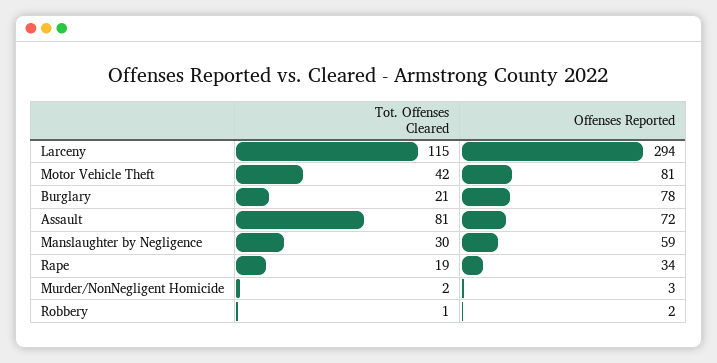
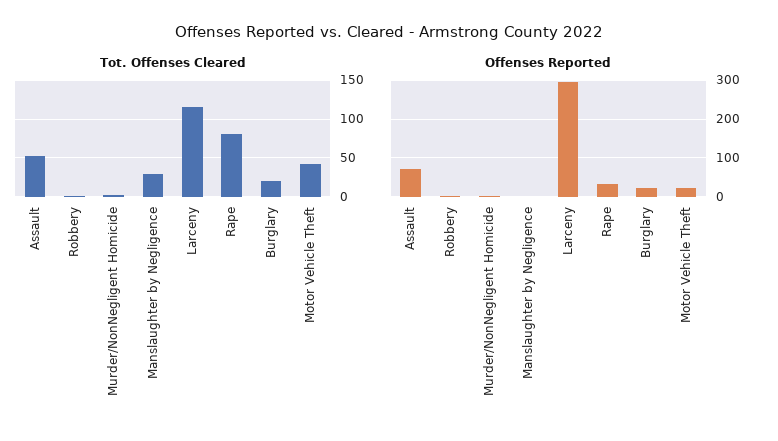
  {
    "Tot. Offenses Cleared": {
      "Larceny": 115,
      "Motor Vehicle Theft": 42,
      "Burglary": 21,
-     "Assault": 81,
+     "Assault": 50,
      "Manslaughter by Negligence": 30,
-     "Rape": 19,
+     "Rape": 80,
      "Murder/NonNegligent Homicide": 2,
      "Robbery": 1
    },
    "Offenses Reported": {
      "Larceny": 294,
-     "Motor Vehicle Theft": 81,
+     "Motor Vehicle Theft": 20,
-     "Burglary": 78,
+     "Burglary": 20,
      "Assault": 72,
-     "Manslaughter by Negligence": 59,
+     "Manslaughter by Negligence": 0,
      "Rape": 34,
      "Murder/NonNegligent Homicide": 3,
      "Robbery": 2
    }
  }

